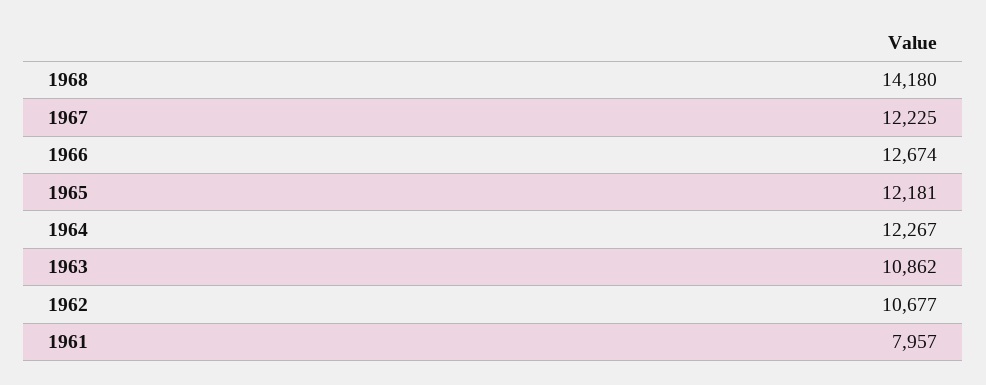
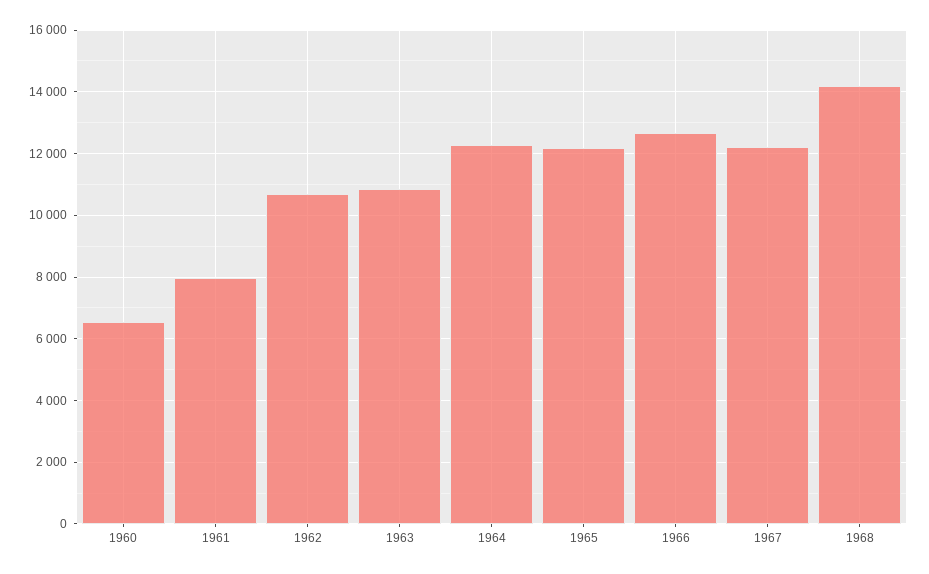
  {
    "1968": 14180,
    "1967": 12225,
    "1966": 12674,
    "1965": 12181,
    "1964": 12267,
    "1963": 10862,
    "1962": 10677,
-   "1961": 7957
+   "1961": 7957,
+   "1960": 6600
  }

